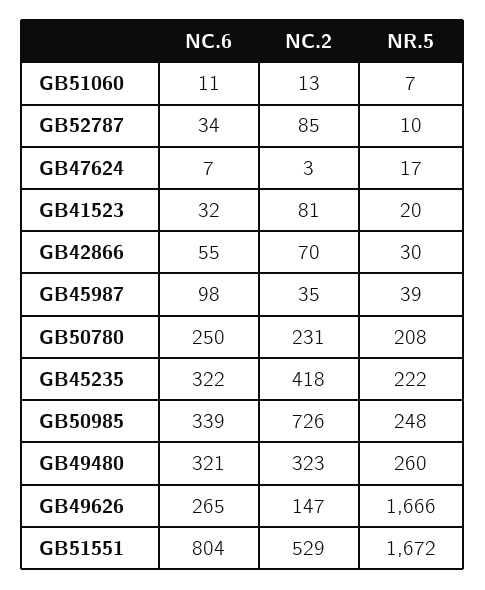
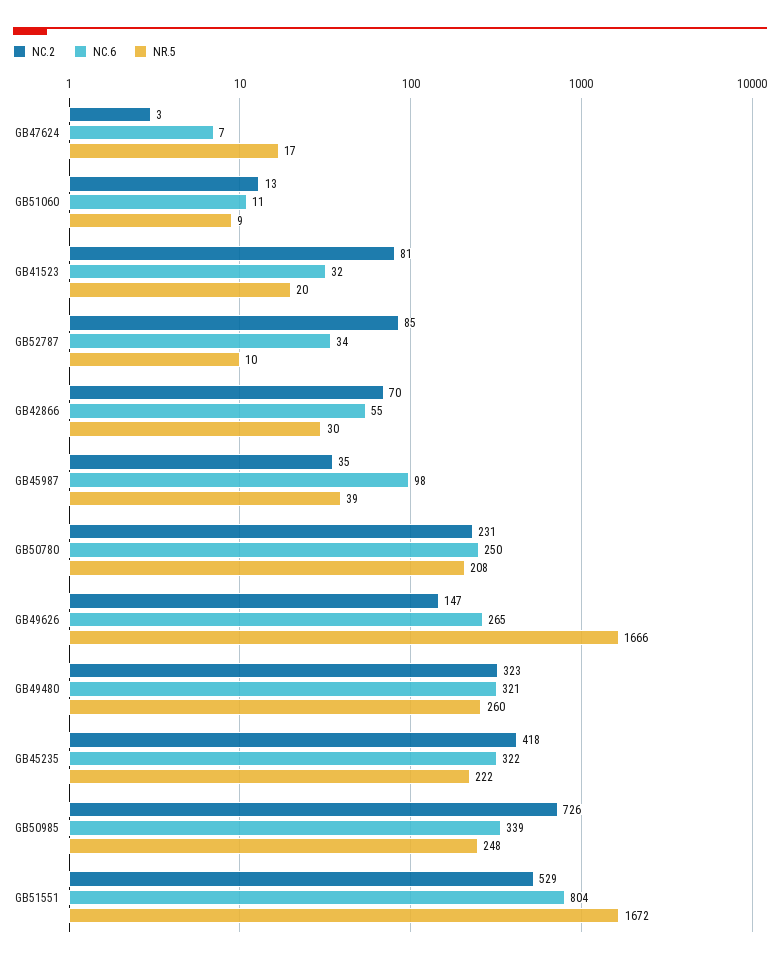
  {
    "NC.6": {
      "GB51060": 11,
      "GB52787": 34,
      "GB47624": 7,
      "GB41523": 32,
      "GB42866": 55,
      "GB45987": 98,
      "GB50780": 250,
      "GB45235": 322,
      "GB50985": 339,
      "GB49480": 321,
      "GB49626": 265,
      "GB51551": 804
    },
    "NC.2": {
      "GB51060": 13,
      "GB52787": 85,
      "GB47624": 3,
      "GB41523": 81,
      "GB42866": 70,
      "GB45987": 35,
      "GB50780": 231,
      "GB45235": 418,
      "GB50985": 726,
      "GB49480": 323,
      "GB49626": 147,
      "GB51551": 529
    },
    "NR.5": {
-     "GB51060": 7,
+     "GB51060": 9,
      "GB52787": 10,
      "GB47624": 17,
      "GB41523": 20,
      "GB42866": 30,
      "GB45987": 39,
      "GB50780": 208,
      "GB45235": 222,
      "GB50985": 248,
      "GB49480": 260,
      "GB49626": 1666,
      "GB51551": 1672
    }
  }

